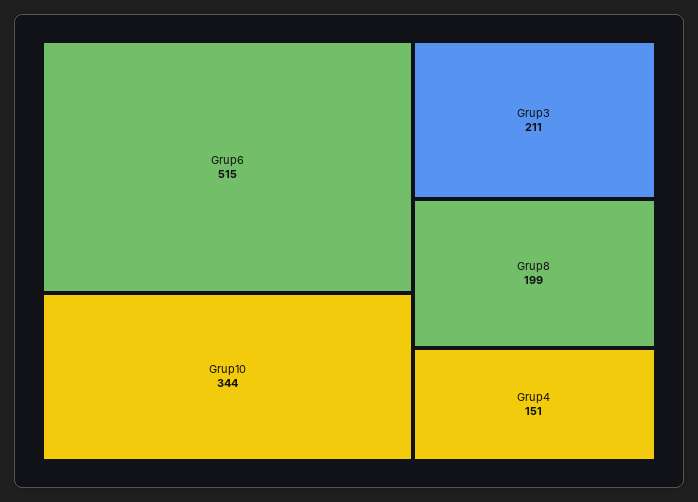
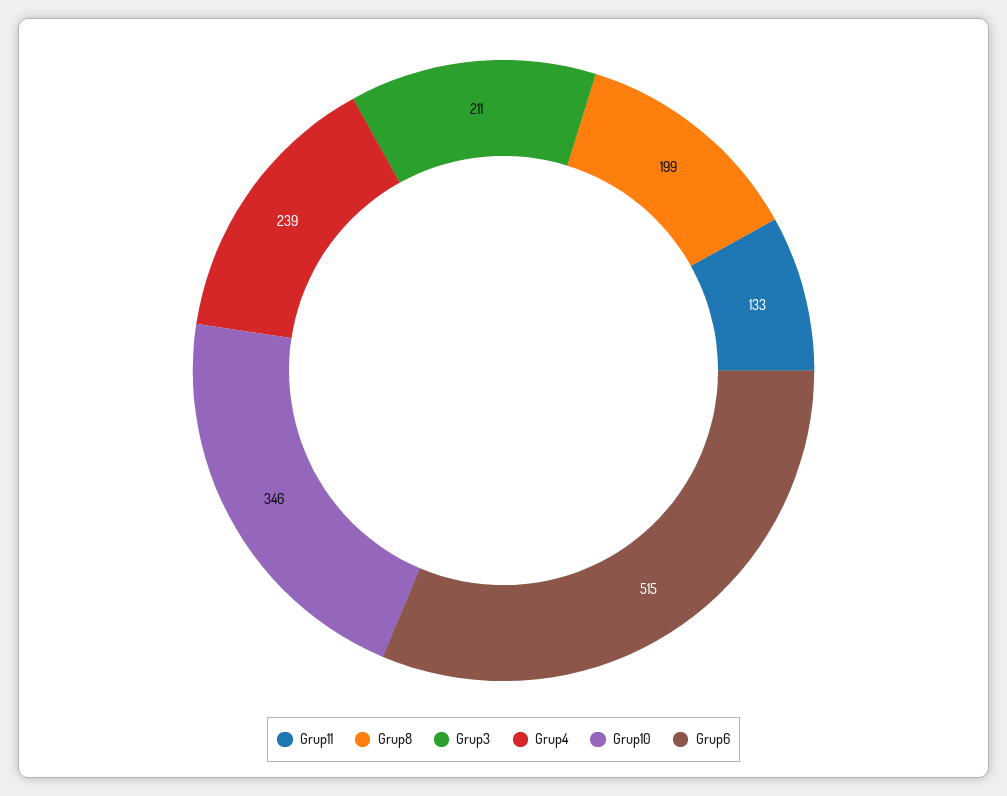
  {
    "Grup6": 515,
-   "Grup10": 344,
+   "Grup10": 346,
    "Grup3": 211,
    "Grup8": 199,
-   "Grup4": 151
+   "Grup4": 239,
+   "Grup11": 133
  }

